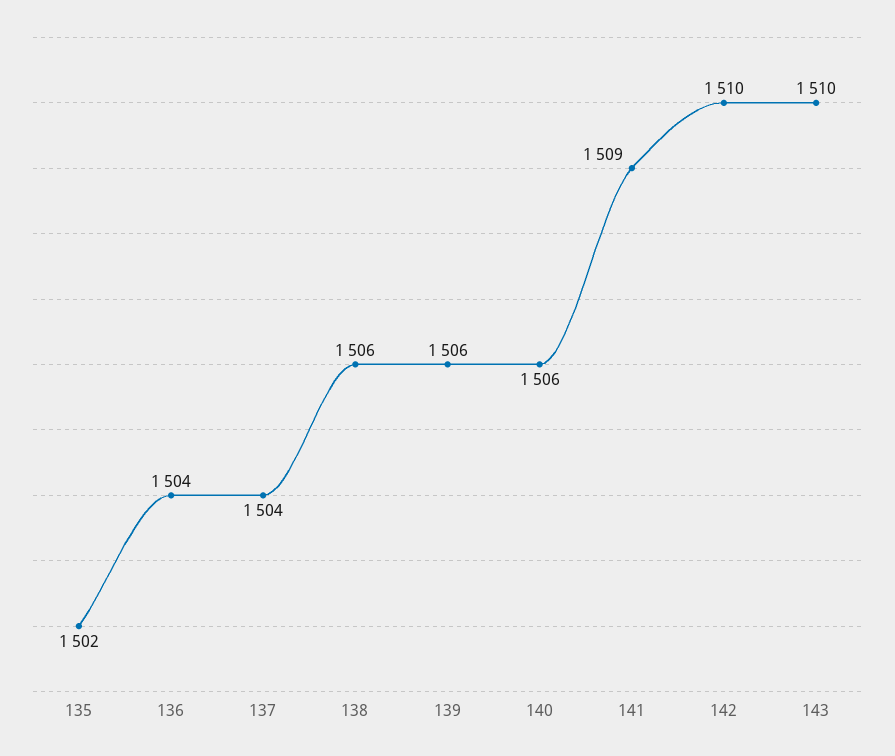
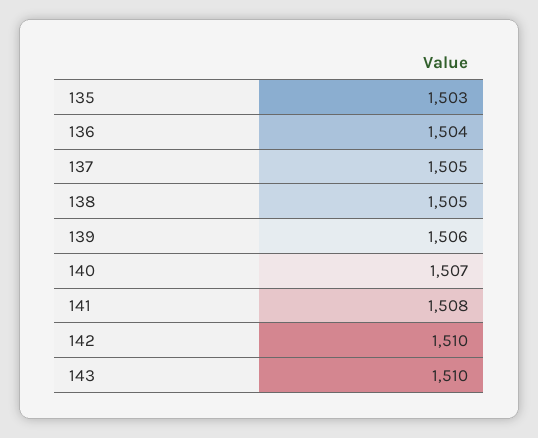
  {
-   "135": 1502,
+   "135": 1503,
    "136": 1504,
-   "137": 1504,
+   "137": 1505,
-   "138": 1506,
+   "138": 1505,
    "139": 1506,
-   "140": 1506,
+   "140": 1507,
-   "141": 1509,
+   "141": 1508,
    "142": 1510,
    "143": 1510
  }

